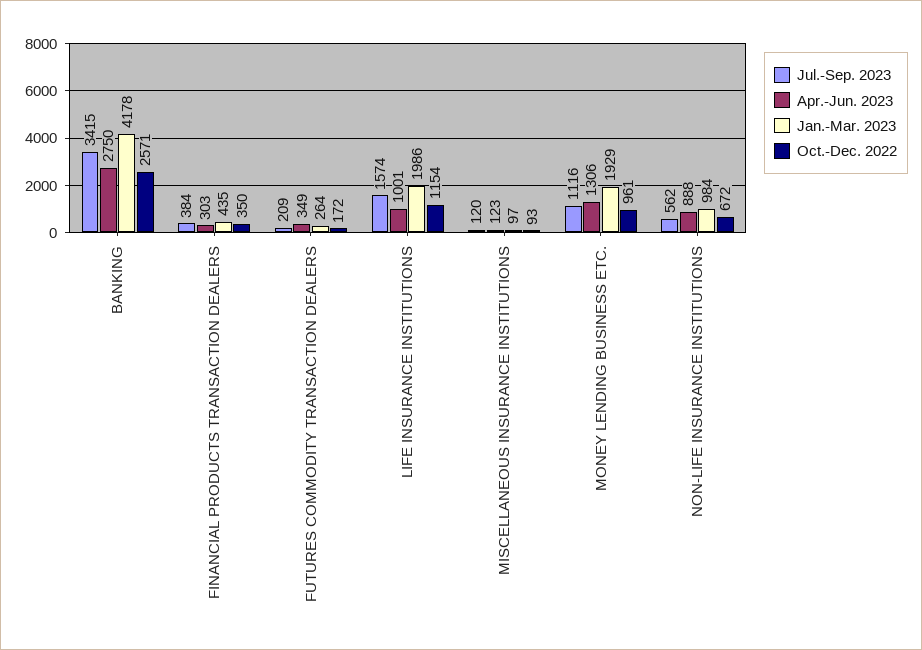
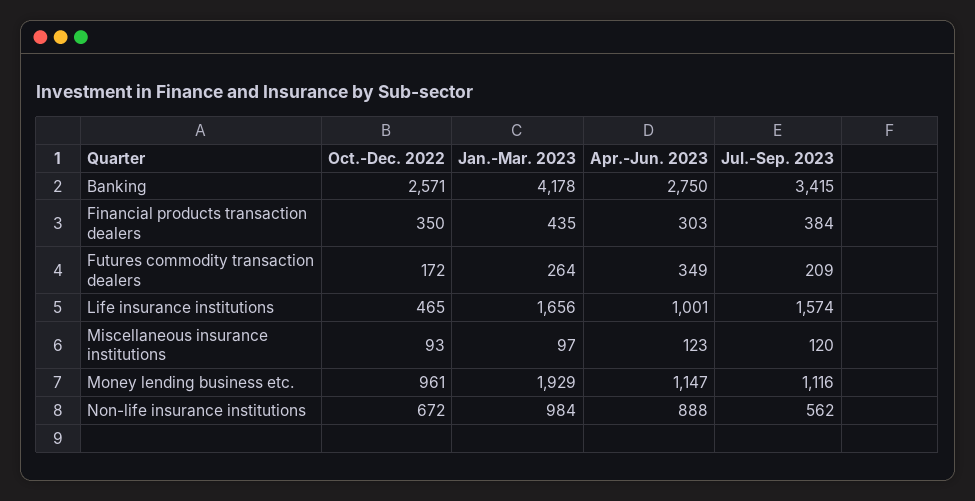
  {
    "Jul.-Sep. 2023": {
      "BANKING": 3415,
      "FINANCIAL PRODUCTS TRANSACTION DEALERS": 384,
      "FUTURES COMMODITY TRANSACTION DEALERS": 209,
      "LIFE INSURANCE INSTITUTIONS": 1574,
      "MISCELLANEOUS INSURANCE INSTITUTIONS": 120,
      "MONEY LENDING BUSINESS ETC.": 1116,
      "NON-LIFE INSURANCE INSTITUTIONS": 562
    },
    "Apr.-Jun. 2023": {
      "BANKING": 2750,
      "FINANCIAL PRODUCTS TRANSACTION DEALERS": 303,
      "FUTURES COMMODITY TRANSACTION DEALERS": 349,
      "LIFE INSURANCE INSTITUTIONS": 1001,
      "MISCELLANEOUS INSURANCE INSTITUTIONS": 123,
-     "MONEY LENDING BUSINESS ETC.": 1306,
+     "MONEY LENDING BUSINESS ETC.": 1147,
      "NON-LIFE INSURANCE INSTITUTIONS": 888
    },
    "Jan.-Mar. 2023": {
      "BANKING": 4178,
      "FINANCIAL PRODUCTS TRANSACTION DEALERS": 435,
      "FUTURES COMMODITY TRANSACTION DEALERS": 264,
-     "LIFE INSURANCE INSTITUTIONS": 1986,
+     "LIFE INSURANCE INSTITUTIONS": 1656,
      "MISCELLANEOUS INSURANCE INSTITUTIONS": 97,
      "MONEY LENDING BUSINESS ETC.": 1929,
      "NON-LIFE INSURANCE INSTITUTIONS": 984
    },
    "Oct.-Dec. 2022": {
      "BANKING": 2571,
      "FINANCIAL PRODUCTS TRANSACTION DEALERS": 350,
      "FUTURES COMMODITY TRANSACTION DEALERS": 172,
-     "LIFE INSURANCE INSTITUTIONS": 1154,
+     "LIFE INSURANCE INSTITUTIONS": 465,
      "MISCELLANEOUS INSURANCE INSTITUTIONS": 93,
      "MONEY LENDING BUSINESS ETC.": 961,
      "NON-LIFE INSURANCE INSTITUTIONS": 672
    }
  }

